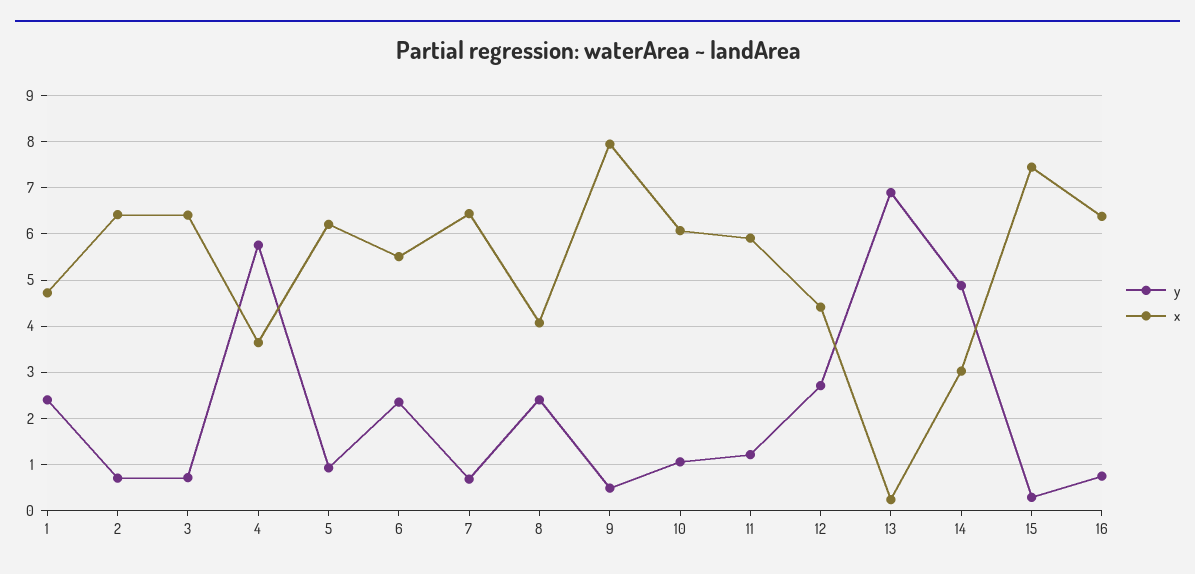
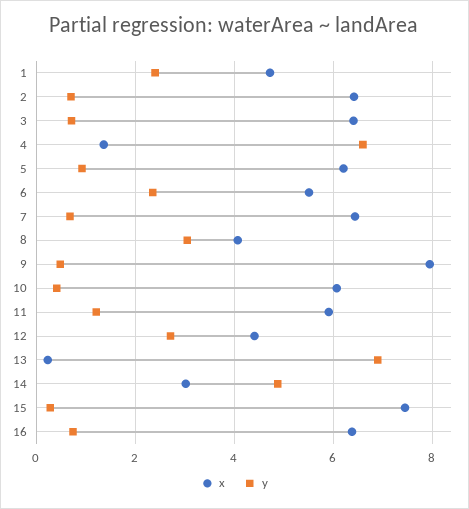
  {
    "y": {
      "1": 2.4,
      "2": 0.8,
      "3": 0.8,
-     "4": 5.8,
+     "4": 6.6,
      "5": 1,
      "6": 2.4,
      "7": 0.6,
-     "8": 2.4,
+     "8": 3,
      "9": 0.4,
-     "10": 1,
+     "10": 0.4,
      "11": 1.2,
      "12": 2.8,
      "13": 7,
      "14": 4.8,
      "15": 0.2,
      "16": 0.8
    },
    "x": {
      "1": 4.8,
      "2": 6.4,
      "3": 6.4,
-     "4": 3.6,
+     "4": 1.4,
      "5": 6.2,
      "6": 5.6,
      "7": 6.4,
      "8": 4,
      "9": 8,
      "10": 6,
      "11": 6,
      "12": 4.4,
      "13": 0.2,
      "14": 3,
      "15": 7.4,
      "16": 6.4
    }
  }

